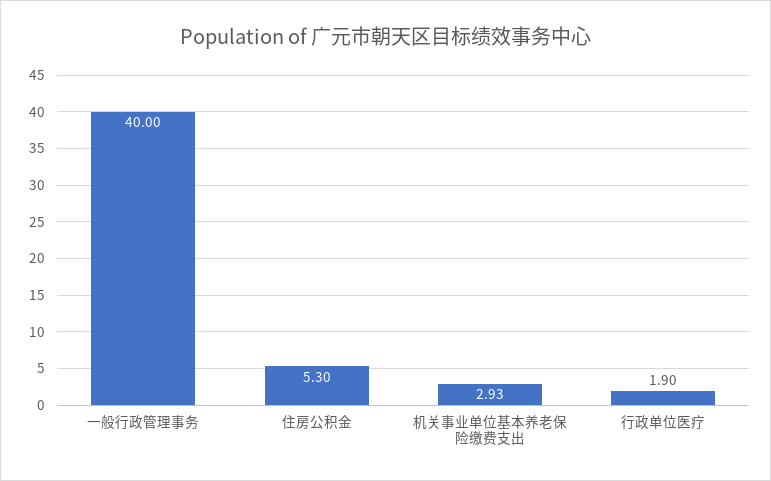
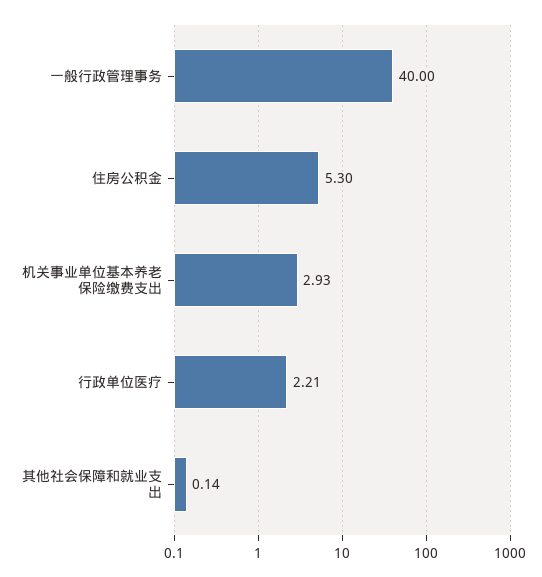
  {
    "一般行政管理事务": 40,
    "住房公积金": 5.3,
    "机关事业单位基本养老保险缴费支出": 2.93,
-   "行政单位医疗": 1.9
+   "行政单位医疗": 2.21,
+   "其他社会保障和就业支出": 0.14
  }

